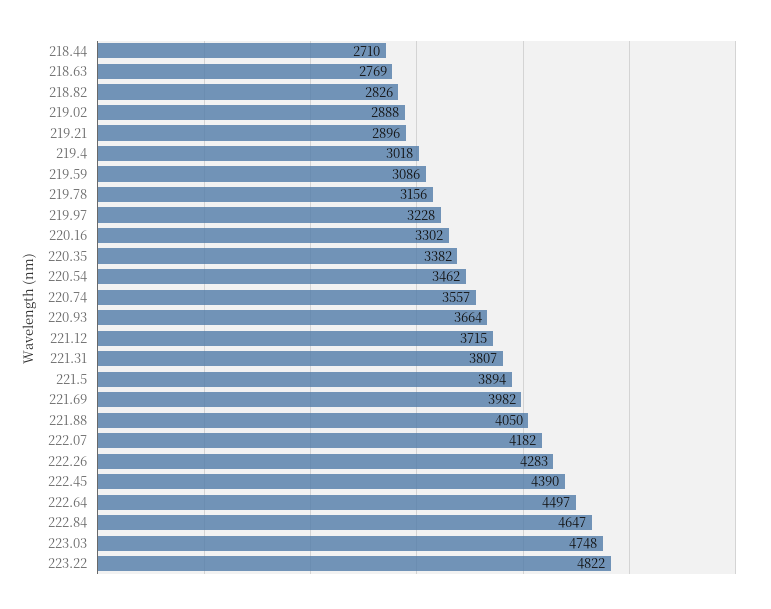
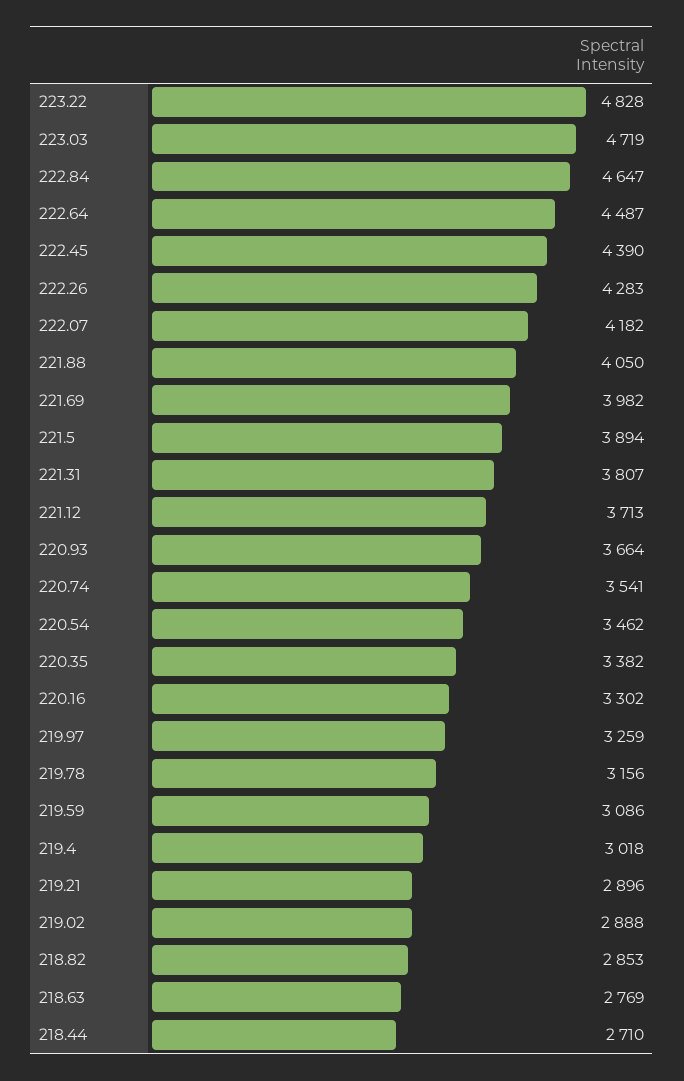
  {
    "218.44": 2710,
    "218.63": 2769,
-   "218.82": 2826,
+   "218.82": 2853,
    "219.02": 2888,
    "219.21": 2896,
    "219.4": 3018,
    "219.59": 3086,
    "219.78": 3156,
-   "219.97": 3228,
+   "219.97": 3259,
    "220.16": 3302,
    "220.35": 3382,
    "220.54": 3462,
-   "220.74": 3557,
+   "220.74": 3541,
    "220.93": 3664,
-   "221.12": 3715,
+   "221.12": 3713,
    "221.31": 3807,
    "221.5": 3894,
    "221.69": 3982,
    "221.88": 4050,
    "222.07": 4182,
    "222.26": 4283,
    "222.45": 4390,
-   "222.64": 4497,
+   "222.64": 4487,
    "222.84": 4647,
-   "223.03": 4748,
+   "223.03": 4719,
-   "223.22": 4822
+   "223.22": 4828
  }

